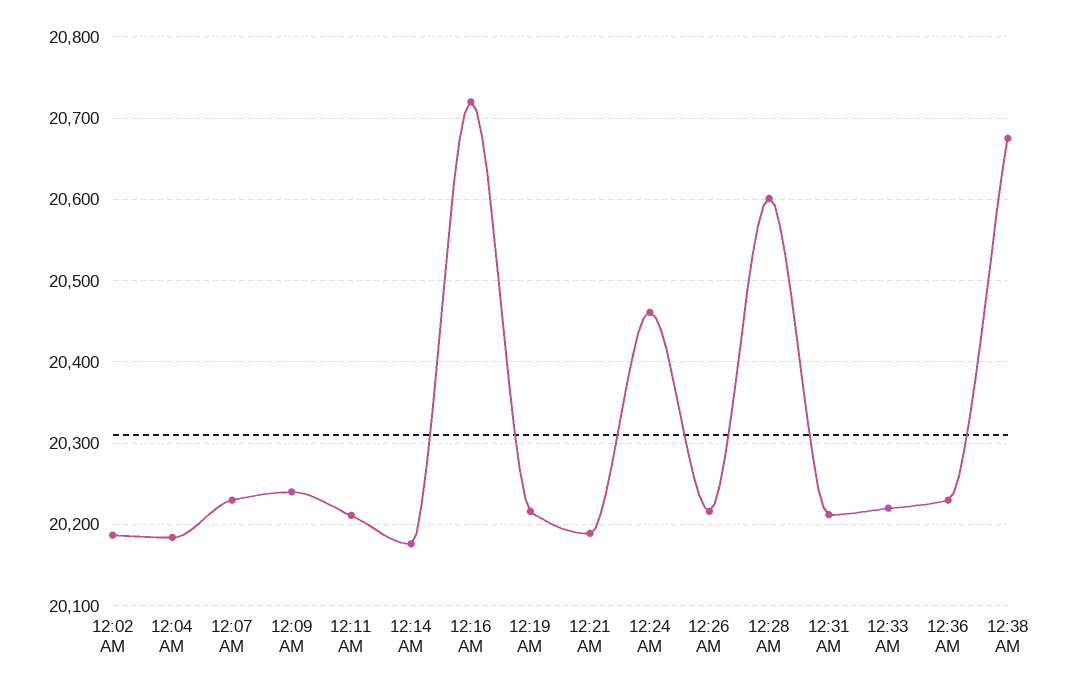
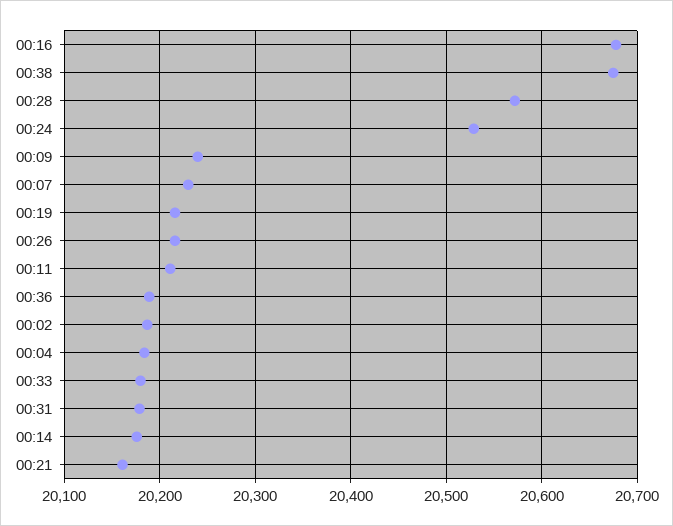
  {
    "12:02 AM": 20190,
    "12:04 AM": 20180,
    "12:07 AM": 20230,
    "12:09 AM": 20240,
    "12:11 AM": 20210,
    "12:14 AM": 20180,
-   "12:16 AM": 20720,
+   "12:16 AM": 20680,
    "12:19 AM": 20220,
-   "12:21 AM": 20190,
+   "12:21 AM": 20160,
-   "12:24 AM": 20460,
+   "12:24 AM": 20530,
    "12:26 AM": 20220,
-   "12:28 AM": 20600,
+   "12:28 AM": 20570,
-   "12:31 AM": 20210,
+   "12:31 AM": 20180,
-   "12:33 AM": 20220,
+   "12:33 AM": 20180,
-   "12:36 AM": 20230,
+   "12:36 AM": 20190,
    "12:38 AM": 20680
  }

